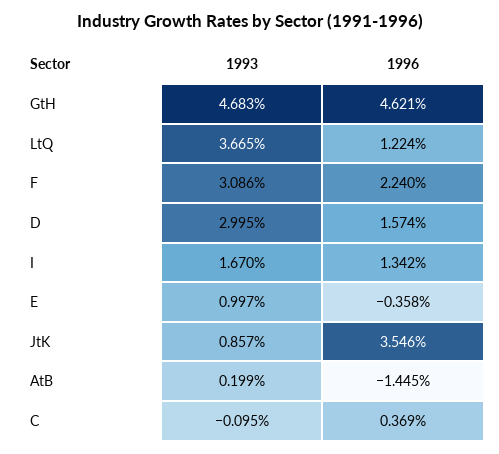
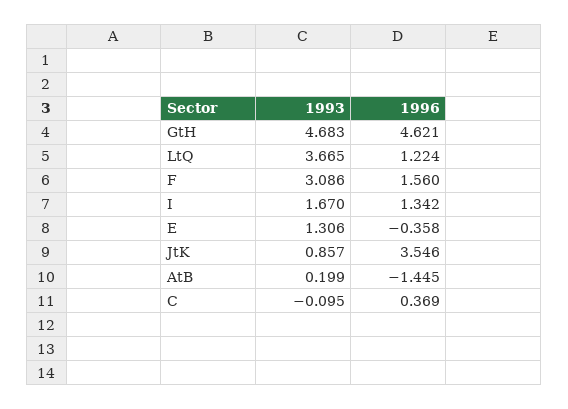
  {
    "1993": {
      "GtH": 4.683,
      "LtQ": 3.665,
      "F": 3.086,
-     "D": 2.995,
      "I": 1.67,
-     "E": 0.997,
+     "E": 1.306,
      "JtK": 0.857,
      "AtB": 0.199,
      "C": -0.095
    },
    "1996": {
      "GtH": 4.621,
      "LtQ": 1.224,
-     "F": 2.24,
+     "F": 1.56,
-     "D": 1.574,
      "I": 1.342,
      "E": -0.358,
      "JtK": 3.546,
      "AtB": -1.445,
      "C": 0.369
    }
  }

